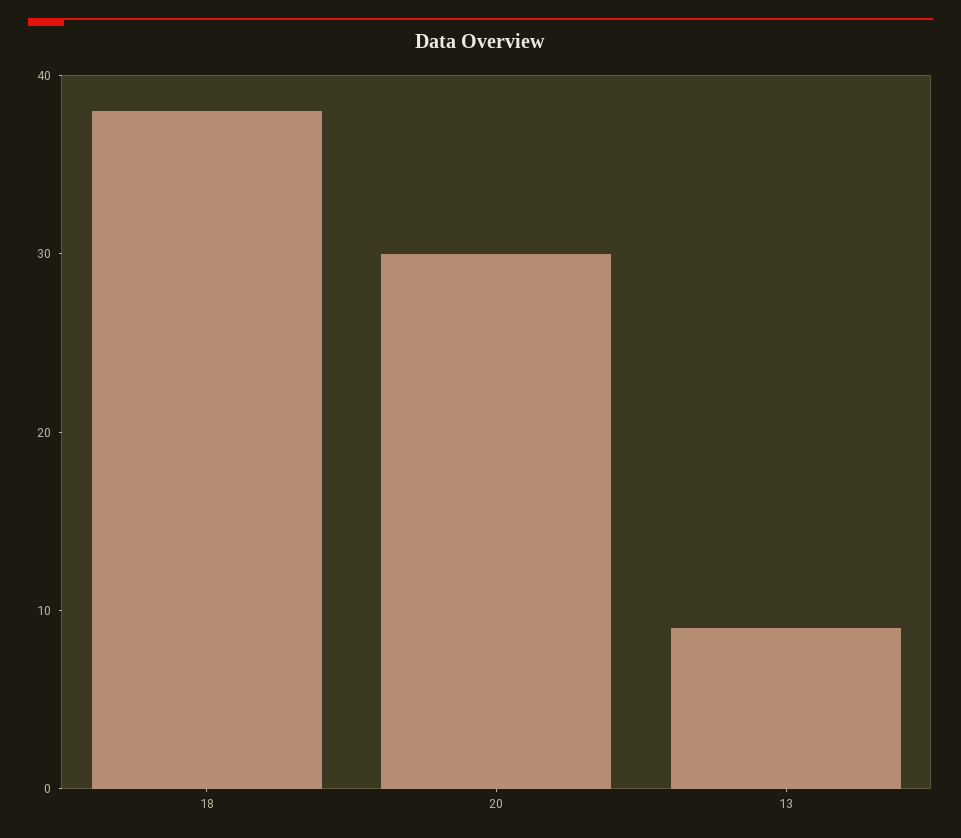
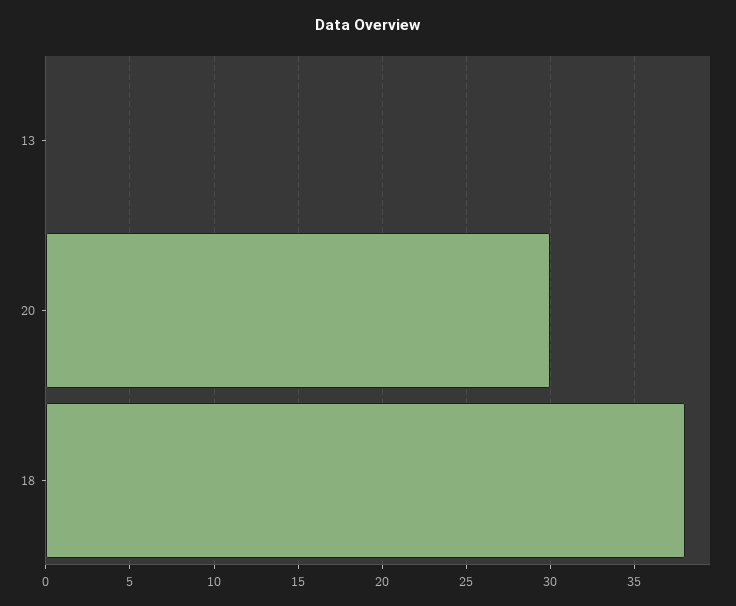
  {
    "18": 38,
    "20": 30,
-   "13": 9
+   "13": 0
  }

